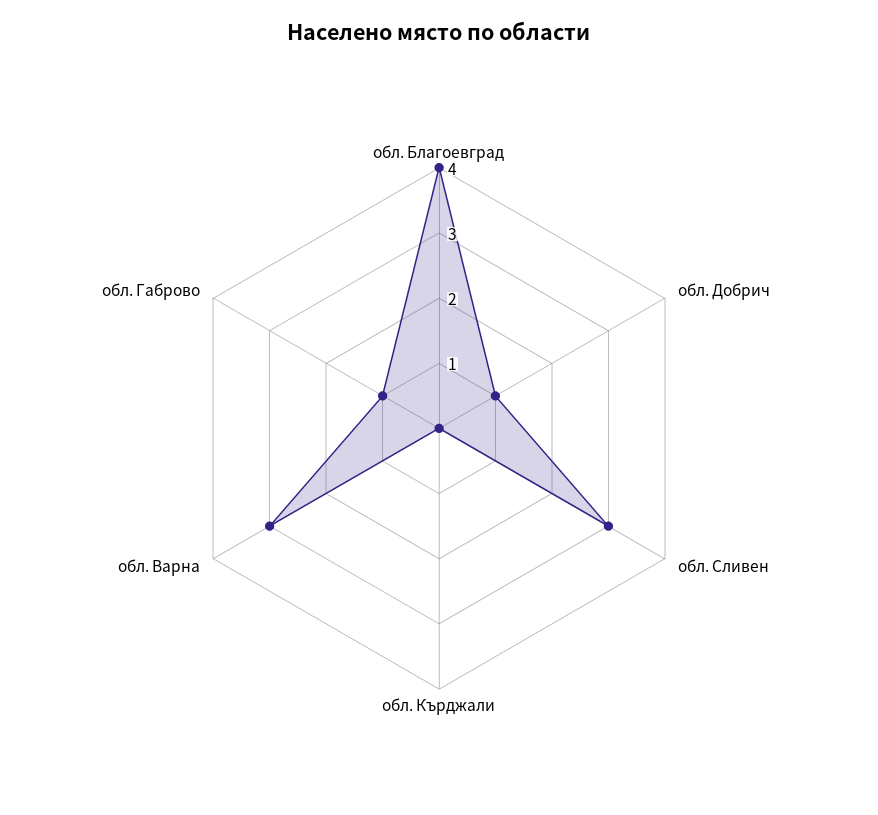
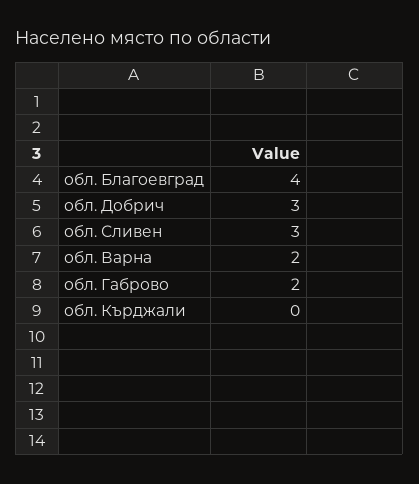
  {
    "обл. Благоевград": 4,
-   "обл. Добрич": 1,
+   "обл. Добрич": 3,
    "обл. Сливен": 3,
    "обл. Кърджали": 0,
-   "обл. Варна": 3,
+   "обл. Варна": 2,
-   "обл. Габрово": 1
+   "обл. Габрово": 2
  }

